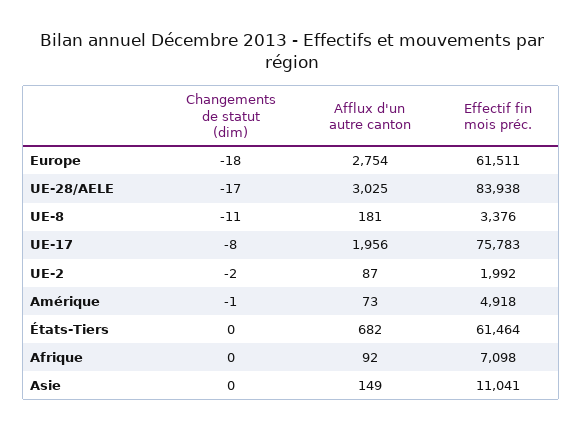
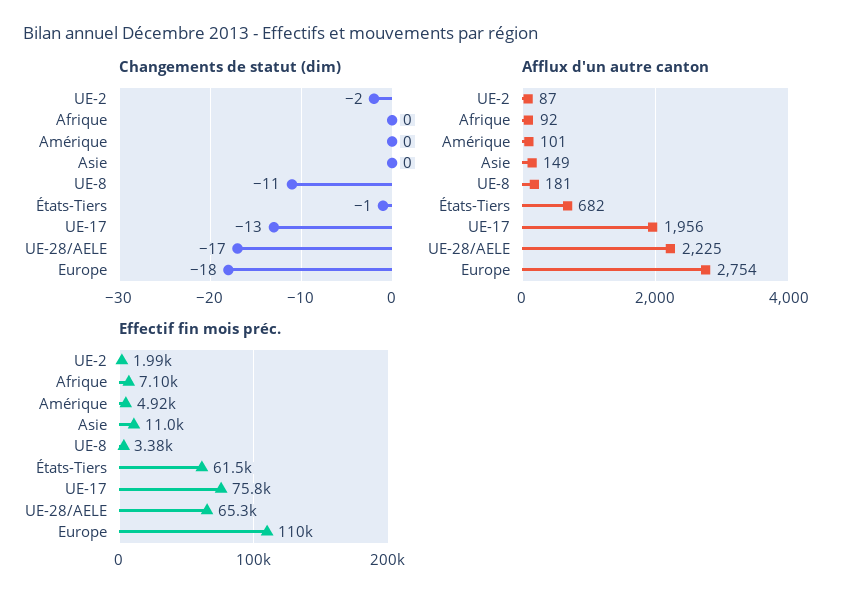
  {
    "Changements de statut (dim)": {
      "Europe": -18,
      "UE-28/AELE": -17,
      "UE-8": -11,
-     "UE-17": -8,
+     "UE-17": -13,
      "UE-2": -2,
-     "Amérique": -1,
+     "Amérique": 0,
-     "États-Tiers": 0,
+     "États-Tiers": -1,
      "Afrique": 0,
      "Asie": 0
    },
    "Afflux d'un autre canton": {
      "Europe": 2754,
-     "UE-28/AELE": 3025,
+     "UE-28/AELE": 2225,
      "UE-8": 181,
      "UE-17": 1956,
      "UE-2": 87,
-     "Amérique": 73,
+     "Amérique": 101,
      "États-Tiers": 682,
      "Afrique": 92,
      "Asie": 149
    },
    "Effectif fin mois préc.": {
-     "Europe": 61511,
+     "Europe": 110000,
-     "UE-28/AELE": 83938,
+     "UE-28/AELE": 65300,
      "UE-8": 3376,
      "UE-17": 75783,
      "UE-2": 1992,
      "Amérique": 4918,
      "États-Tiers": 61464,
      "Afrique": 7098,
      "Asie": 11041
    }
  }

